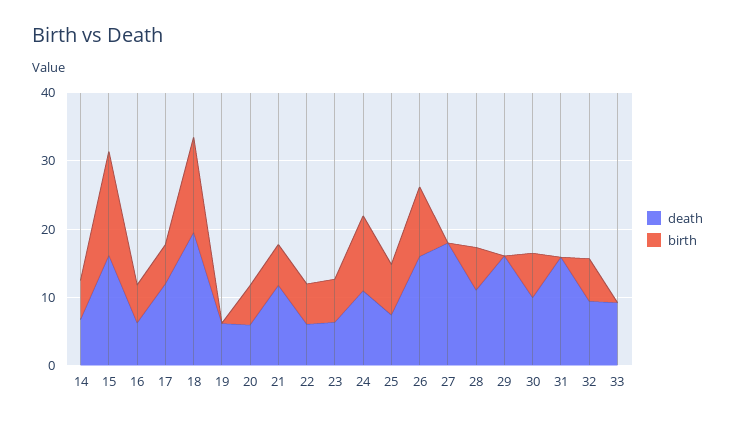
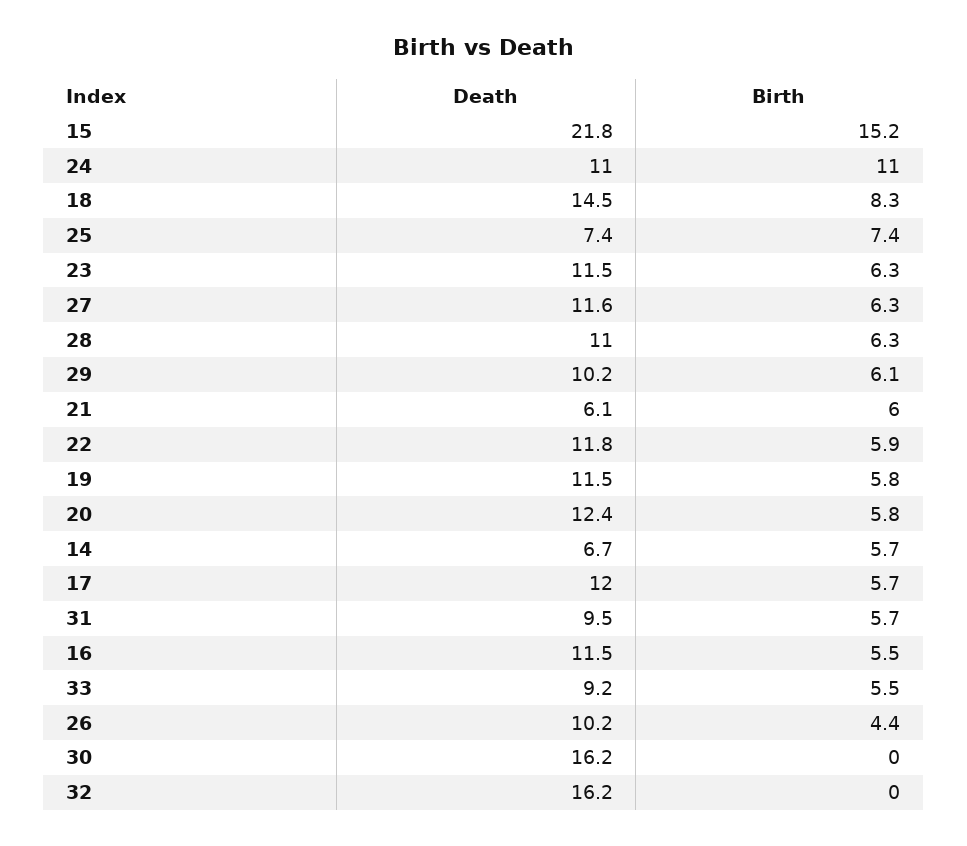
  {
    "death": {
      "14": 6.7,
-     "15": 16,
+     "15": 21.8,
-     "16": 6,
+     "16": 11.5,
      "17": 12,
-     "18": 20,
+     "18": 14.5,
-     "19": 6,
+     "19": 11.5,
-     "20": 6,
+     "20": 12.4,
-     "21": 12,
+     "21": 6.1,
-     "22": 6,
+     "22": 11.8,
-     "23": 6,
+     "23": 11.5,
      "24": 11,
      "25": 7.4,
-     "26": 16,
+     "26": 10.2,
-     "27": 18,
+     "27": 11.6,
      "28": 11,
-     "29": 16,
+     "29": 10.2,
-     "30": 10,
+     "30": 16.2,
-     "31": 16,
+     "31": 9.5,
-     "32": 10,
+     "32": 16.2,
      "33": 9.2
    },
    "birth": {
      "14": 5.7,
      "15": 15.2,
      "16": 5.5,
      "17": 5.7,
-     "18": 14,
+     "18": 8.3,
-     "19": 0,
+     "19": 5.8,
      "20": 5.8,
      "21": 6,
      "22": 5.9,
      "23": 6.3,
      "24": 11,
      "25": 7.4,
-     "26": 10,
+     "26": 4.4,
-     "27": 0,
+     "27": 6.3,
      "28": 6.3,
-     "29": 0,
+     "29": 6.1,
-     "30": 6,
+     "30": 0,
-     "31": 0,
+     "31": 5.7,
-     "32": 6,
+     "32": 0,
-     "33": 0
+     "33": 5.5
    }
  }

